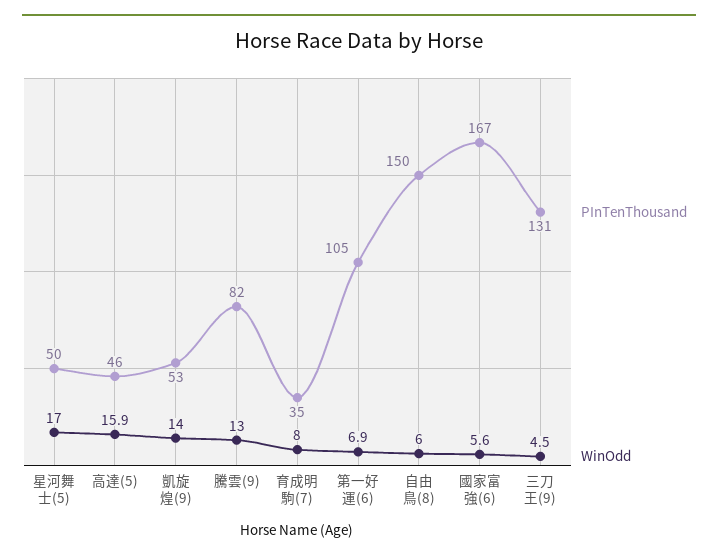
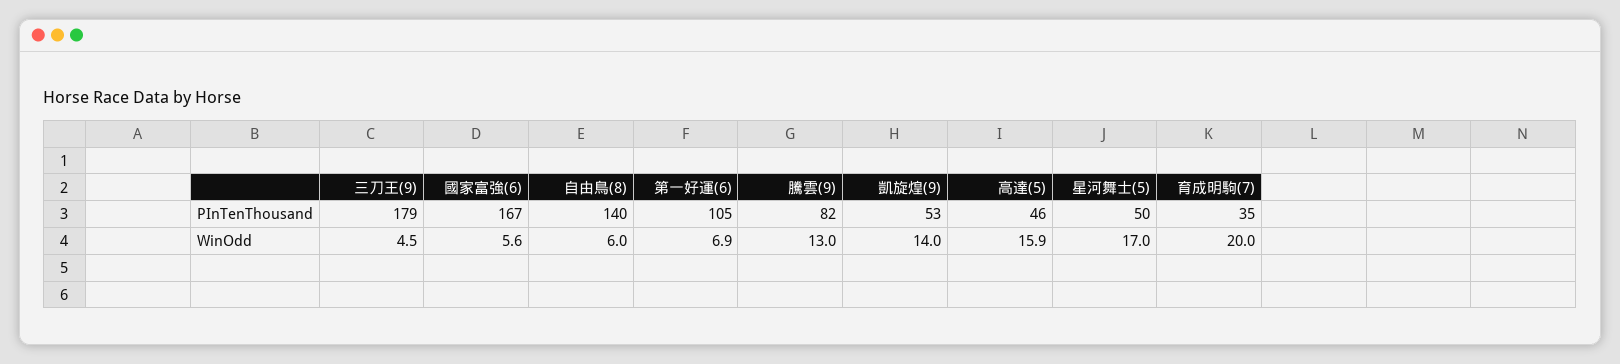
  {
    "PInTenThousand": {
      "星河舞士(5)": 50,
      "高達(5)": 46,
      "凱旋煌(9)": 53,
      "騰雲(9)": 82,
      "育成明駒(7)": 35,
      "第一好運(6)": 105,
-     "自由鳥(8)": 150,
+     "自由鳥(8)": 140,
      "國家富強(6)": 167,
-     "三刀王(9)": 131
+     "三刀王(9)": 179
    },
    "WinOdd": {
      "星河舞士(5)": 17,
      "高達(5)": 15.9,
      "凱旋煌(9)": 14,
      "騰雲(9)": 13,
-     "育成明駒(7)": 8,
+     "育成明駒(7)": 20,
      "第一好運(6)": 6.9,
      "自由鳥(8)": 6,
      "國家富強(6)": 5.6,
      "三刀王(9)": 4.5
    }
  }

